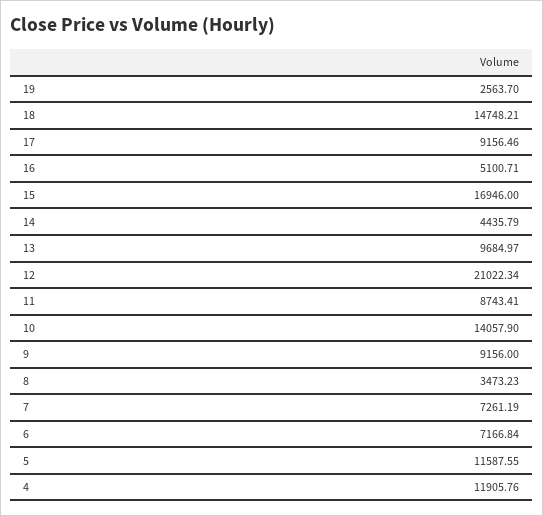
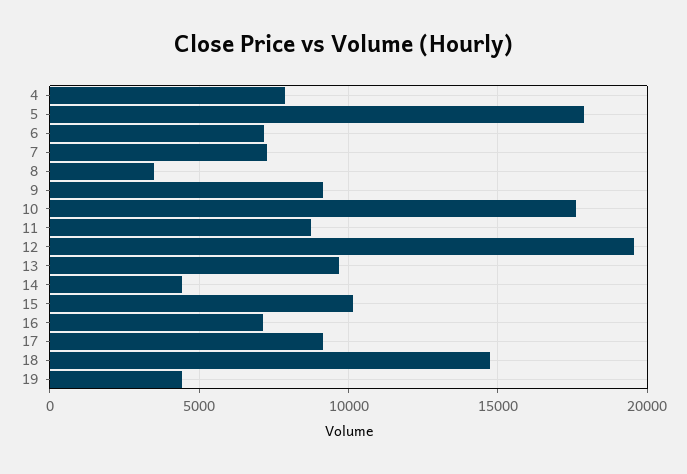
  {
-   "19": 2563.7,
+   "19": 4500,
    "18": 14748.21,
    "17": 9156.46,
-   "16": 5100.71,
+   "16": 7000,
-   "15": 16946,
+   "15": 10000,
    "14": 4435.79,
    "13": 9684.97,
-   "12": 21022.34,
+   "12": 19500,
    "11": 8743.41,
-   "10": 14057.9,
+   "10": 17500,
    "9": 9156,
    "8": 3473.23,
    "7": 7261.19,
    "6": 7166.84,
-   "5": 11587.55,
+   "5": 18000,
-   "4": 11905.76
+   "4": 8000
  }

